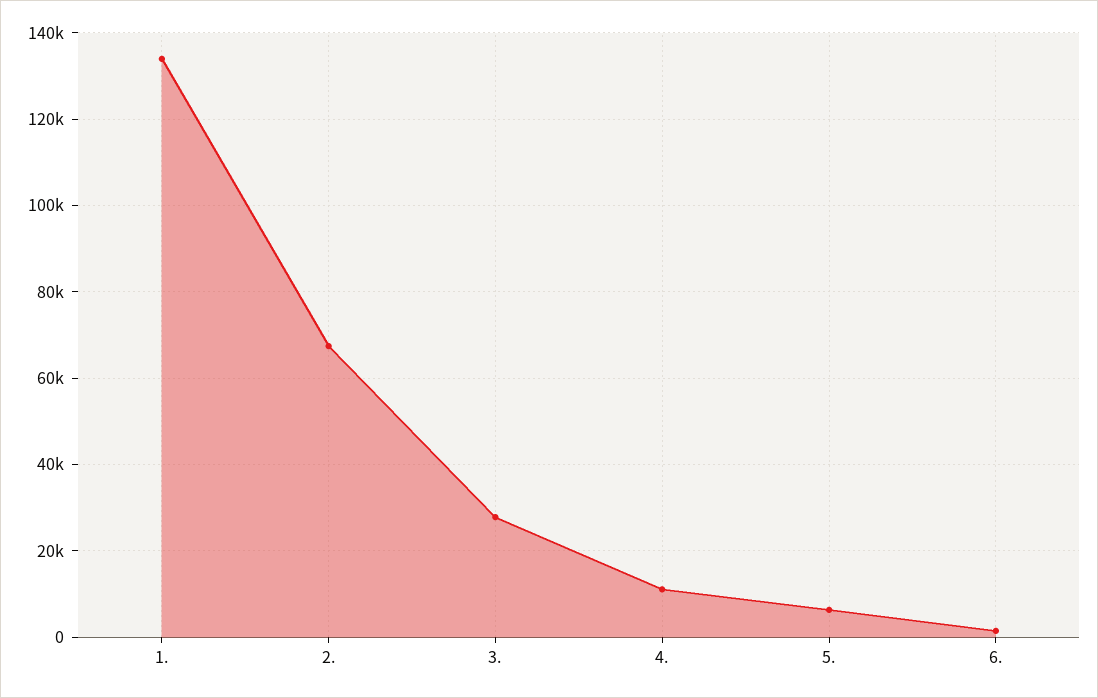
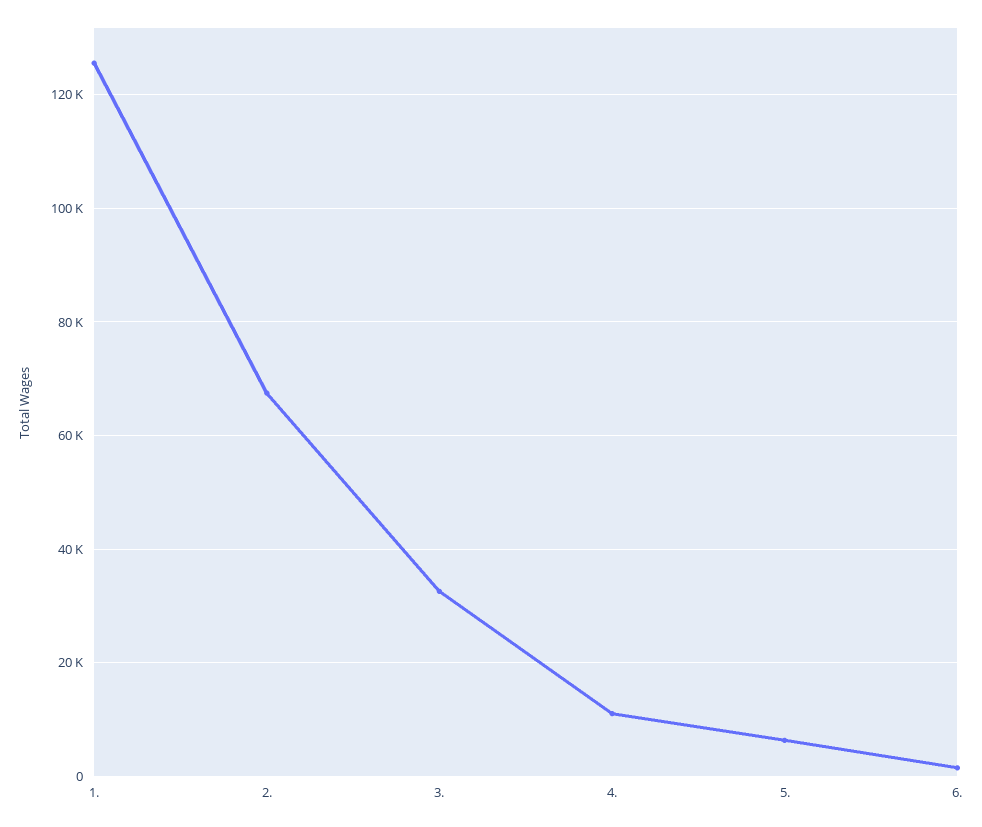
  {
-   "1.": 134000,
+   "1.": 126000,
    "2.": 68000,
-   "3.": 28000,
+   "3.": 32000,
    "4.": 12000,
    "5.": 6000,
    "6.": 2000
  }

